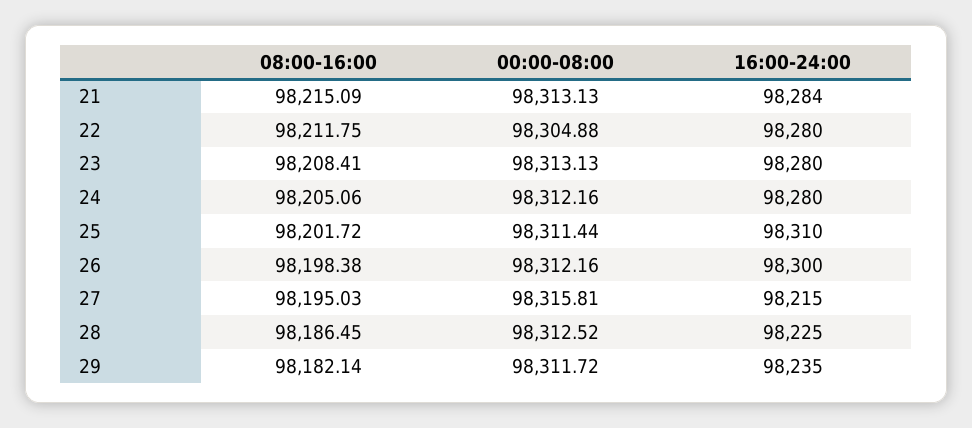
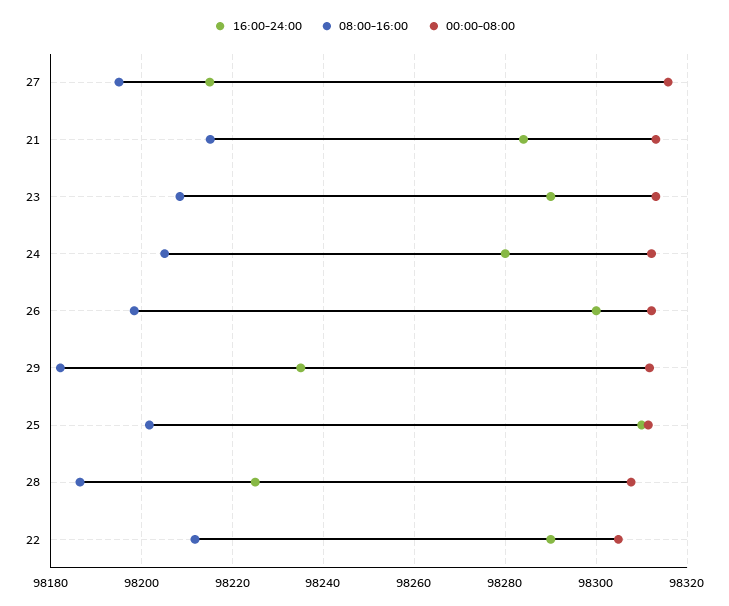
  {
    "08:00-16:00": {
      "21": 98215.09,
      "22": 98211.75,
      "23": 98208.41,
      "24": 98205.06,
      "25": 98201.72,
      "26": 98198.38,
      "27": 98195.03,
      "28": 98186.45,
      "29": 98182.14
    },
    "00:00-08:00": {
      "21": 98313.13,
      "22": 98304.88,
      "23": 98313.13,
      "24": 98312.16,
      "25": 98311.44,
      "26": 98312.16,
      "27": 98315.81,
-     "28": 98312.52,
+     "28": 98308,
      "29": 98311.72
    },
    "16:00-24:00": {
      "21": 98284,
-     "22": 98280,
+     "22": 98290,
-     "23": 98280,
+     "23": 98290,
      "24": 98280,
      "25": 98310,
      "26": 98300,
      "27": 98215,
      "28": 98225,
      "29": 98235
    }
  }

